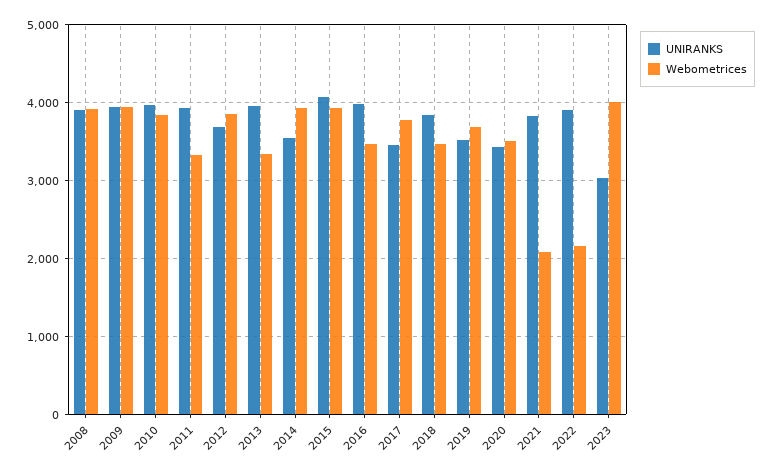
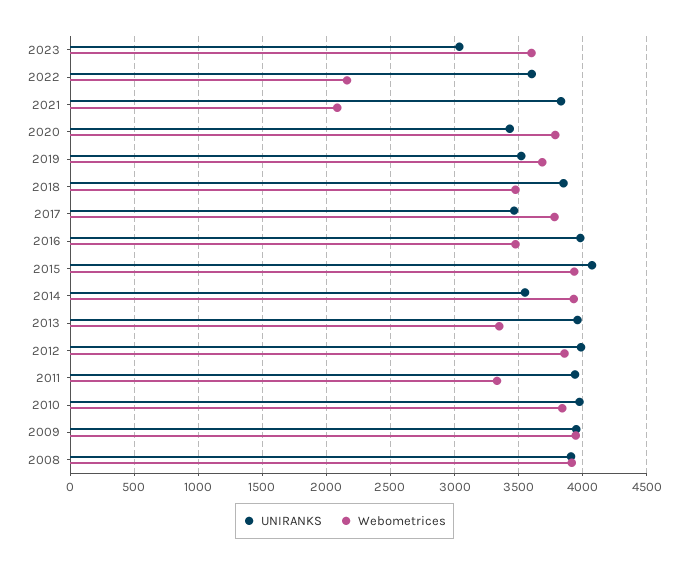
  {
    "UNIRANKS": {
      "2008": 3900,
      "2009": 3950,
      "2010": 4000,
      "2011": 3950,
-     "2012": 3700,
+     "2012": 4000,
      "2013": 3950,
      "2014": 3550,
      "2015": 4050,
      "2016": 4000,
      "2017": 3450,
      "2018": 3850,
      "2019": 3500,
      "2020": 3450,
      "2021": 3850,
-     "2022": 3900,
+     "2022": 3600,
      "2023": 3050
    },
    "Webometrices": {
      "2008": 3900,
      "2009": 3950,
      "2010": 3850,
      "2011": 3350,
      "2012": 3850,
      "2013": 3350,
      "2014": 3950,
      "2015": 3950,
      "2016": 3500,
      "2017": 3800,
      "2018": 3500,
      "2019": 3700,
-     "2020": 3500,
+     "2020": 3800,
      "2021": 2100,
      "2022": 2150,
-     "2023": 4000
+     "2023": 3600
    }
  }

